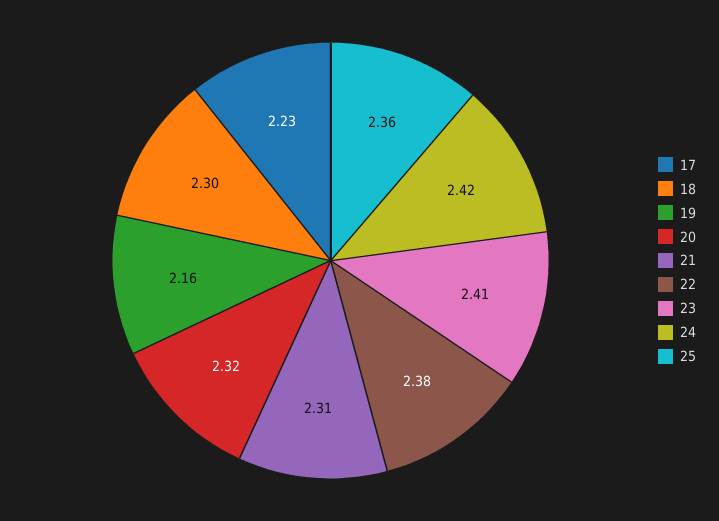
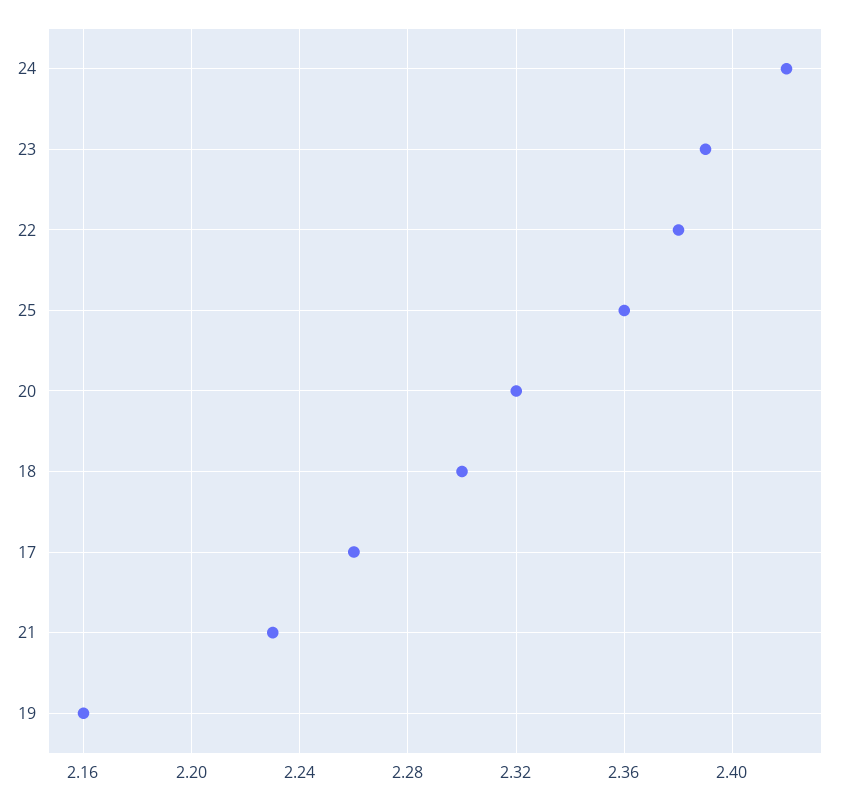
  {
-   "17": 2.23,
+   "17": 2.26,
    "18": 2.3,
    "19": 2.16,
    "20": 2.32,
-   "21": 2.31,
+   "21": 2.23,
    "22": 2.38,
-   "23": 2.41,
+   "23": 2.39,
    "24": 2.42,
    "25": 2.36
  }

